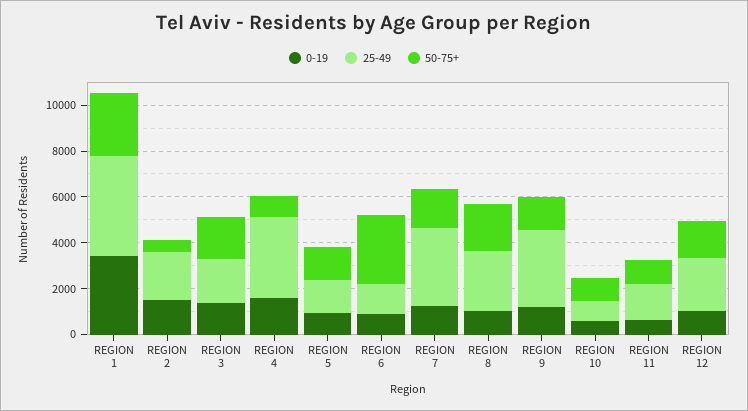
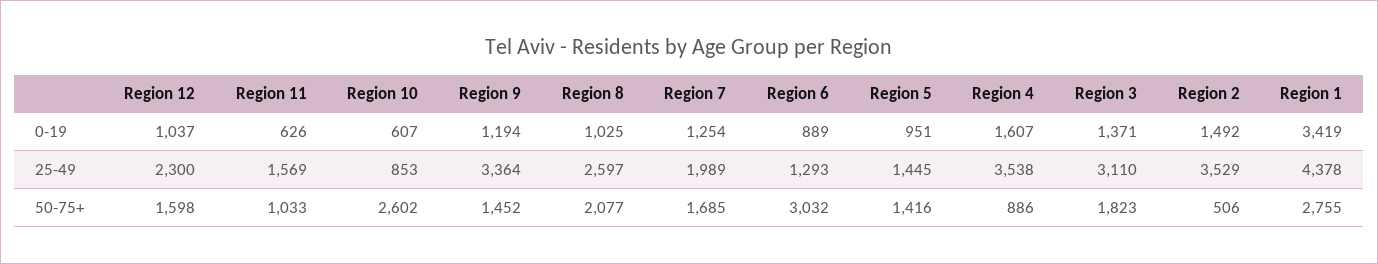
  {
    "0-19": {
      "REGION 1": 3419,
      "REGION 2": 1492,
      "REGION 3": 1371,
      "REGION 4": 1607,
      "REGION 5": 951,
      "REGION 6": 889,
      "REGION 7": 1254,
      "REGION 8": 1025,
      "REGION 9": 1194,
      "REGION 10": 607,
      "REGION 11": 626,
      "REGION 12": 1037
    },
    "25-49": {
      "REGION 1": 4378,
-     "REGION 2": 2000,
+     "REGION 2": 3529,
-     "REGION 3": 2000,
+     "REGION 3": 3110,
      "REGION 4": 3538,
      "REGION 5": 1445,
      "REGION 6": 1293,
-     "REGION 7": 3500,
+     "REGION 7": 1989,
      "REGION 8": 2597,
      "REGION 9": 3364,
      "REGION 10": 853,
      "REGION 11": 1569,
      "REGION 12": 2300
    },
    "50-75+": {
      "REGION 1": 2755,
      "REGION 2": 506,
      "REGION 3": 1823,
      "REGION 4": 886,
      "REGION 5": 1416,
      "REGION 6": 3032,
      "REGION 7": 1685,
      "REGION 8": 2077,
      "REGION 9": 1452,
-     "REGION 10": 1000,
+     "REGION 10": 2602,
      "REGION 11": 1033,
      "REGION 12": 1598
    }
  }

